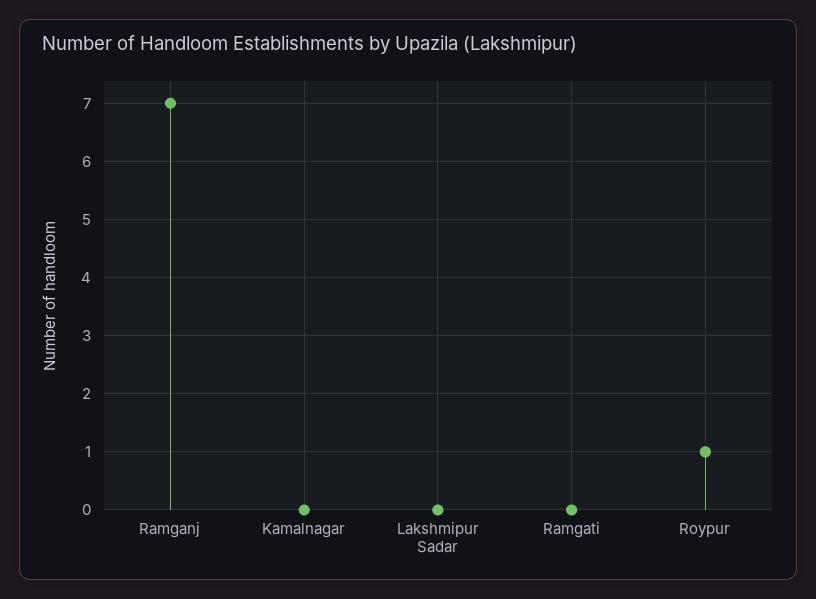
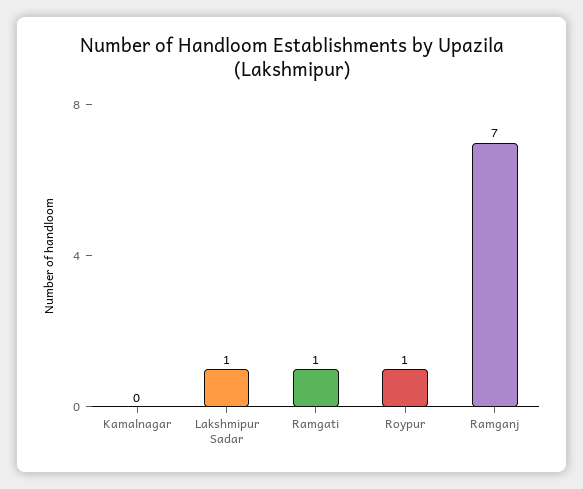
  {
    "Ramganj": 7,
    "Kamalnagar": 0,
-   "Lakshmipur Sadar": 0,
+   "Lakshmipur Sadar": 1,
-   "Ramgati": 0,
+   "Ramgati": 1,
    "Roypur": 1
  }

